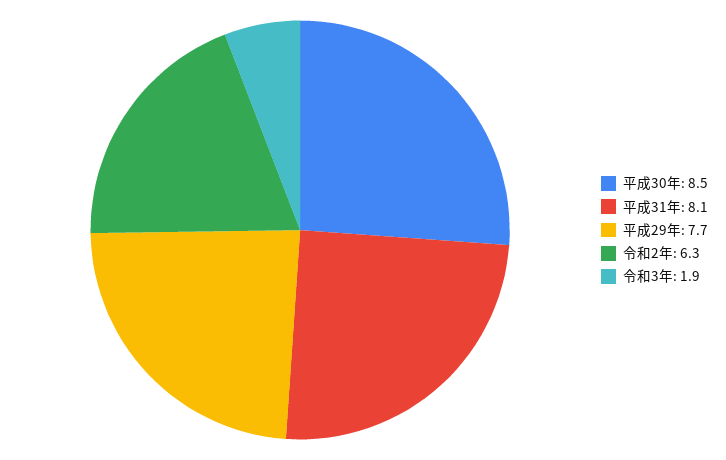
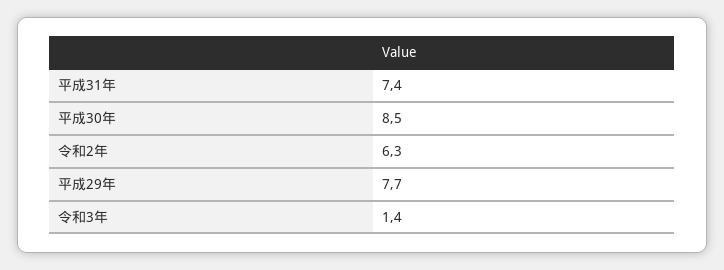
  {
    "平成30年": 8.5,
-   "平成31年": 8.1,
+   "平成31年": 7.4,
    "平成29年": 7.7,
    "令和2年": 6.3,
-   "令和3年": 1.9
+   "令和3年": 1.4
  }

